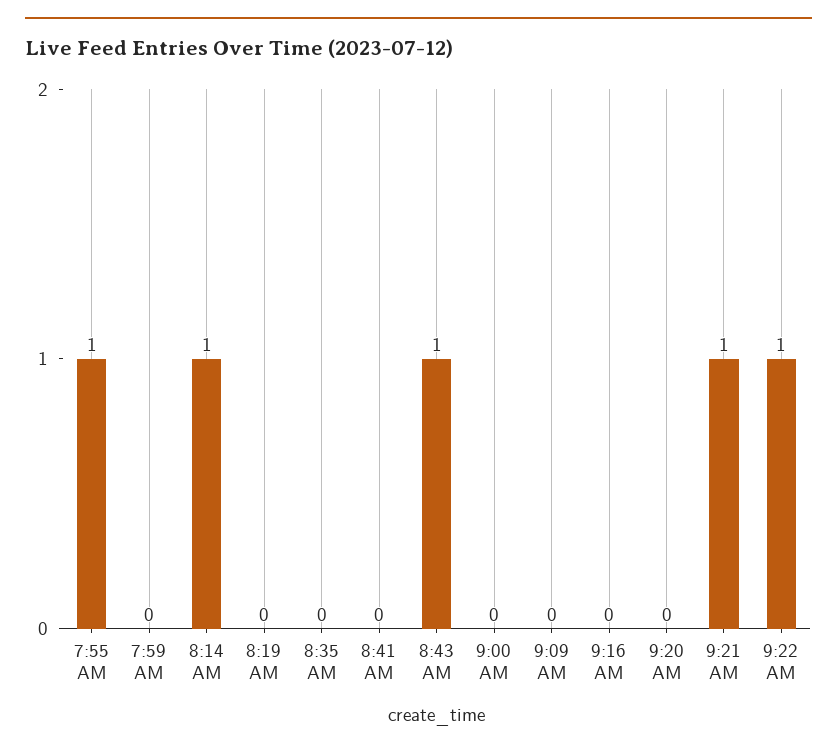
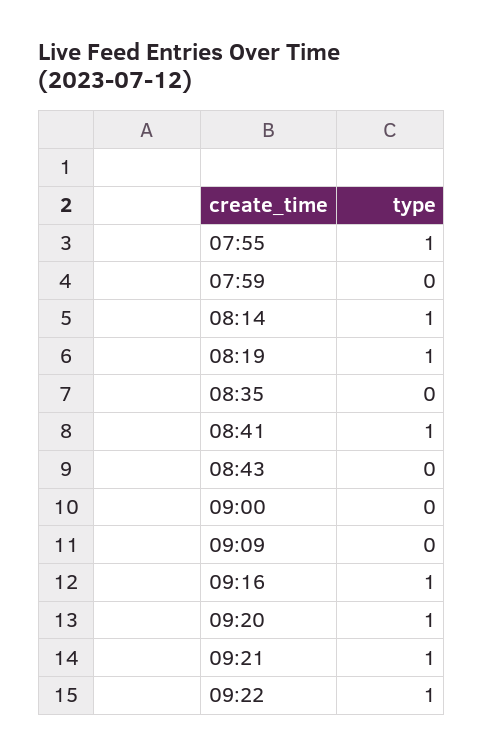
  {
    "7:55 AM": 1,
    "7:59 AM": 0,
    "8:14 AM": 1,
-   "8:19 AM": 0,
+   "8:19 AM": 1,
    "8:35 AM": 0,
-   "8:41 AM": 0,
+   "8:41 AM": 1,
-   "8:43 AM": 1,
+   "8:43 AM": 0,
    "9:00 AM": 0,
    "9:09 AM": 0,
-   "9:16 AM": 0,
+   "9:16 AM": 1,
-   "9:20 AM": 0,
+   "9:20 AM": 1,
    "9:21 AM": 1,
    "9:22 AM": 1
  }

